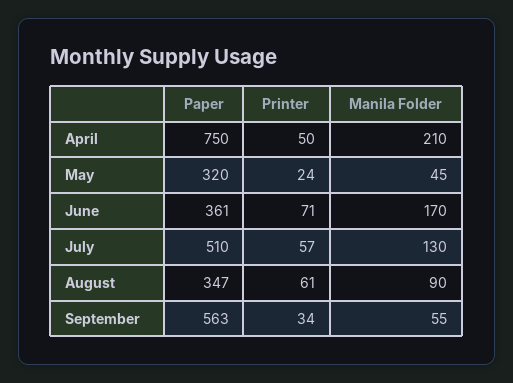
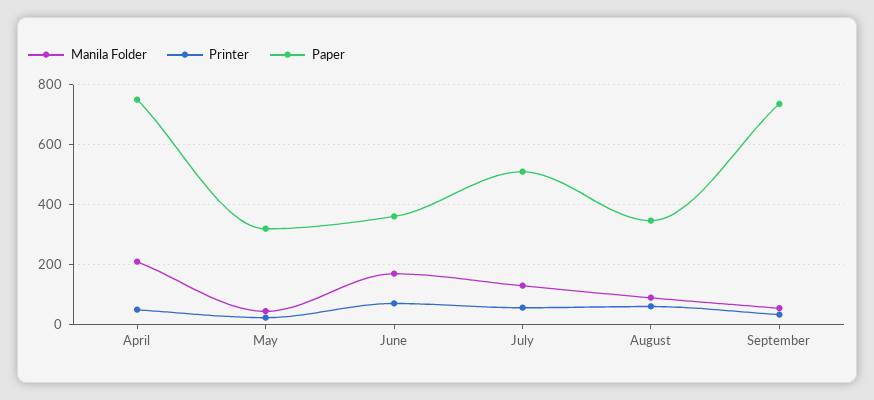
  {
    "Paper": {
      "April": 750,
      "May": 320,
      "June": 361,
      "July": 510,
      "August": 347,
-     "September": 563
+     "September": 740
    },
    "Printer": {
      "April": 50,
      "May": 24,
      "June": 71,
      "July": 57,
      "August": 61,
      "September": 34
    },
    "Manila Folder": {
      "April": 210,
      "May": 45,
      "June": 170,
      "July": 130,
      "August": 90,
      "September": 55
    }
  }

